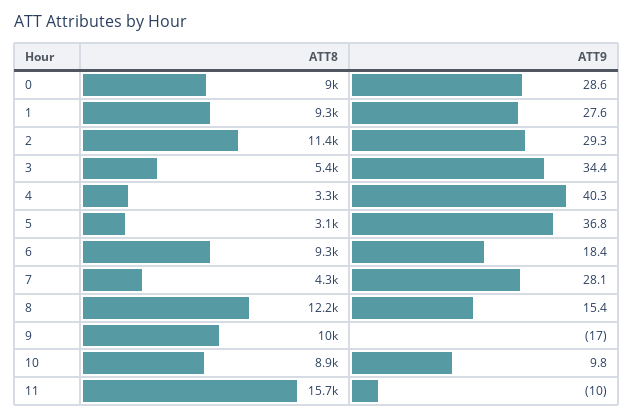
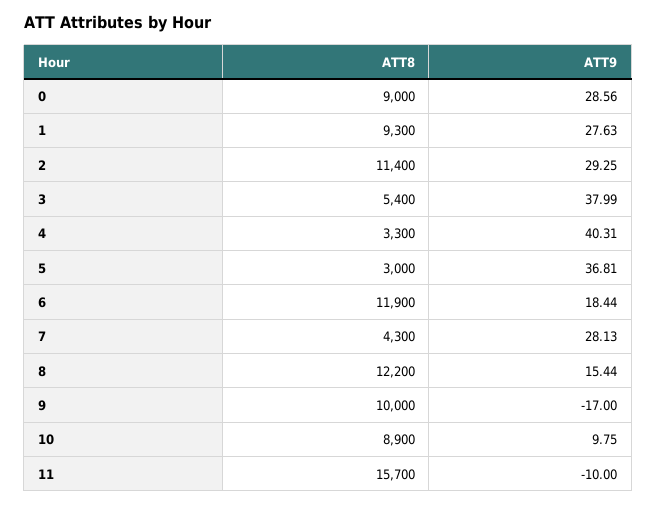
  {
    "ATT8": {
      "0": 9000,
      "1": 9300,
      "2": 11400,
      "3": 5400,
      "4": 3300,
-     "5": 3100,
+     "5": 3000,
-     "6": 9300,
+     "6": 11900,
      "7": 4300,
      "8": 12200,
      "9": 10000,
      "10": 8900,
      "11": 15700
    },
    "ATT9": {
      "0": 28.56,
      "1": 27.63,
      "2": 29.25,
-     "3": 34.4,
+     "3": 37.99,
      "4": 40.31,
      "5": 36.81,
      "6": 18.44,
      "7": 28.13,
      "8": 15.44,
      "9": -17,
      "10": 9.75,
      "11": -10
    }
  }

